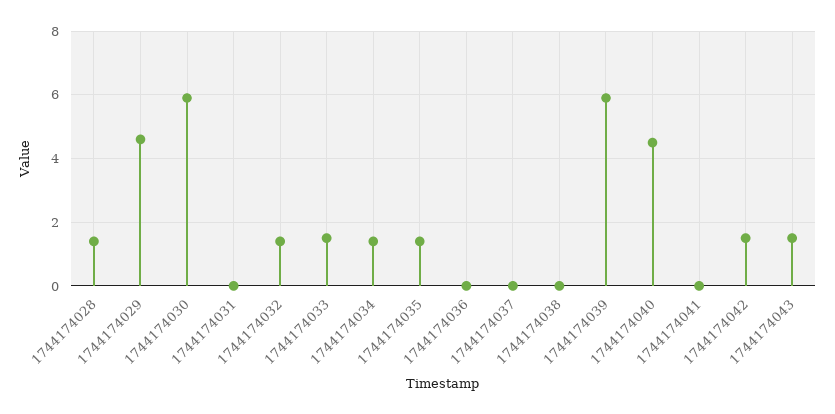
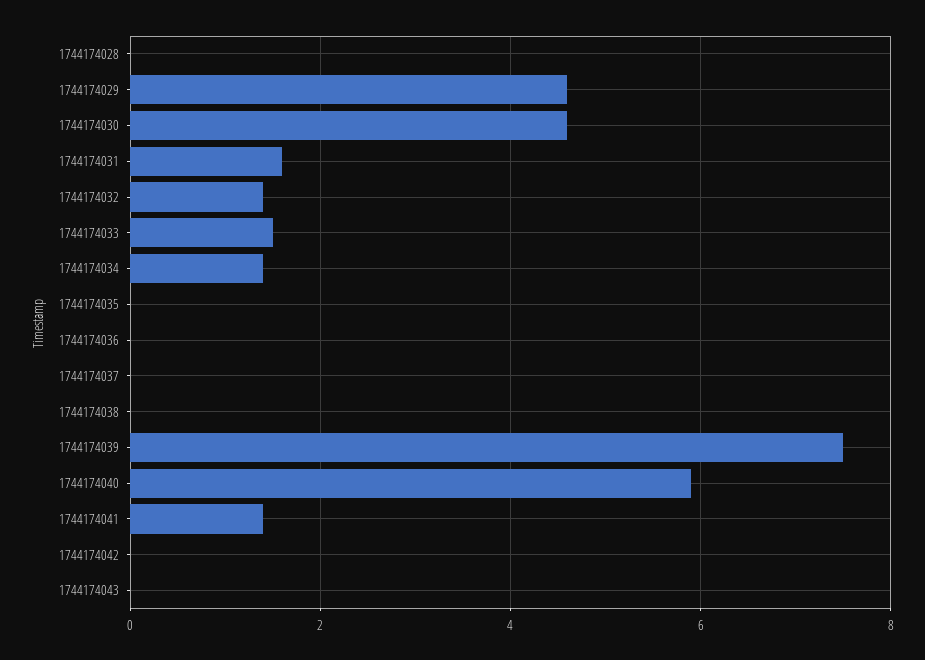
  {
-   "1744174028": 1.5,
+   "1744174028": 0,
    "1744174029": 4.5,
-   "1744174030": 6,
+   "1744174030": 4.5,
-   "1744174031": 0,
+   "1744174031": 1.5,
    "1744174032": 1.5,
    "1744174033": 1.5,
    "1744174034": 1.5,
-   "1744174035": 1.5,
+   "1744174035": 0,
    "1744174036": 0,
    "1744174037": 0,
    "1744174038": 0,
-   "1744174039": 6,
+   "1744174039": 7.5,
-   "1744174040": 4.5,
+   "1744174040": 6,
-   "1744174041": 0,
+   "1744174041": 1.5,
-   "1744174042": 1.5,
+   "1744174042": 0,
-   "1744174043": 1.5
+   "1744174043": 0
  }

